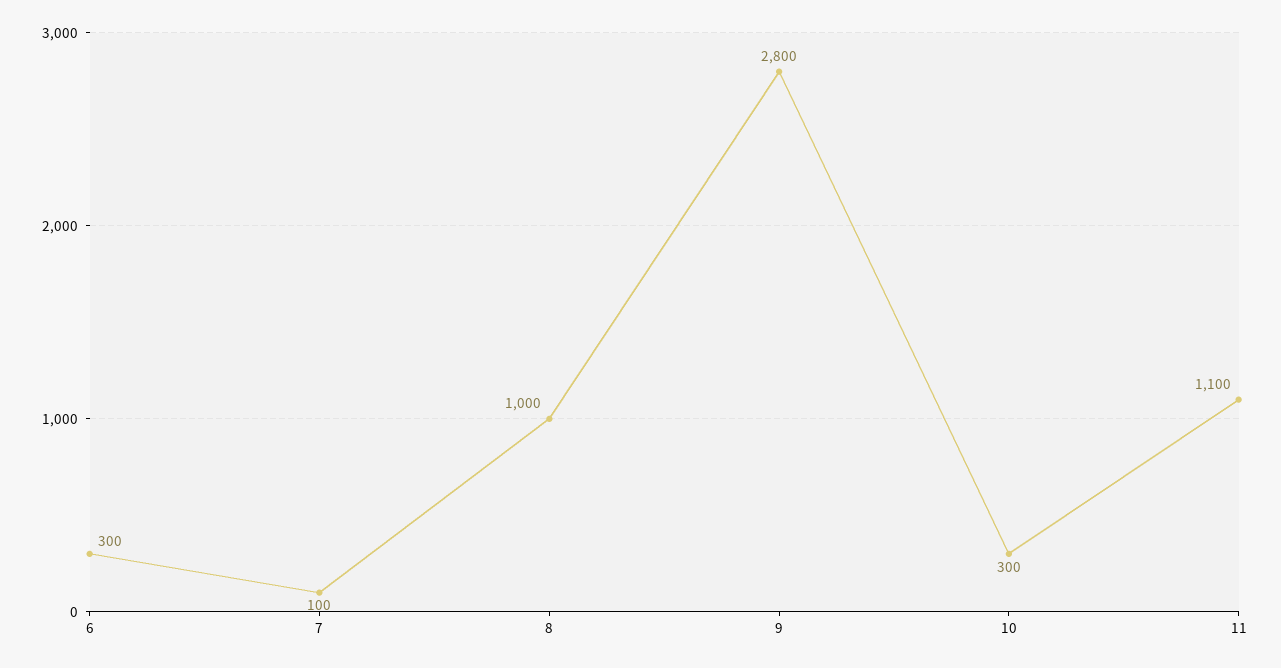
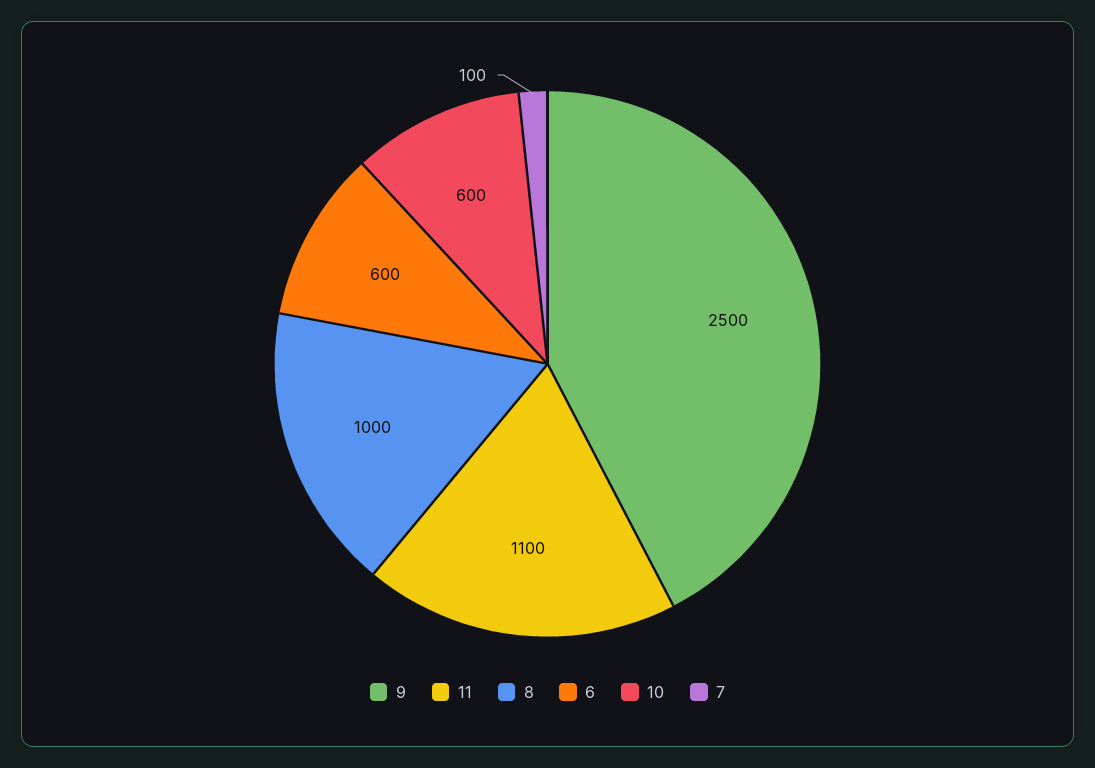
  {
-   "6": 300,
+   "6": 600,
    "7": 100,
    "8": 1000,
-   "9": 2800,
+   "9": 2500,
-   "10": 300,
+   "10": 600,
    "11": 1100
  }

